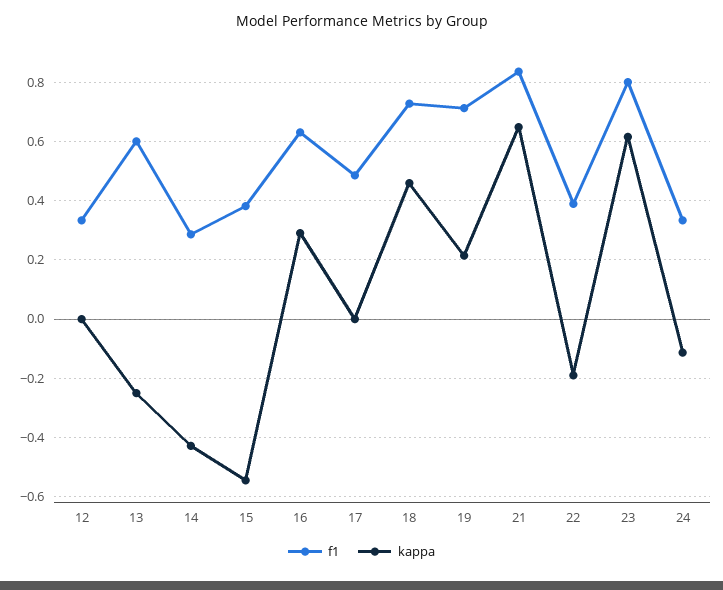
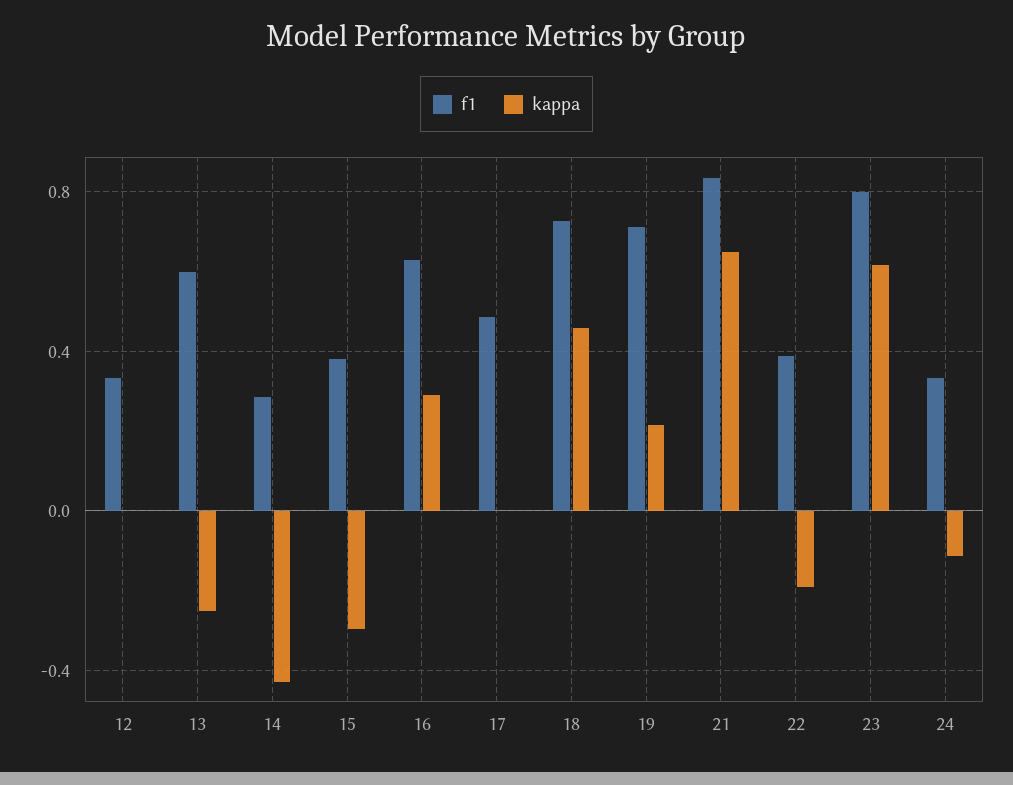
  {
    "f1": {
      "12": 0.325,
      "13": 0.6,
      "14": 0.275,
      "15": 0.375,
      "16": 0.625,
      "17": 0.475,
      "18": 0.725,
      "19": 0.7,
      "21": 0.825,
      "22": 0.4,
      "23": 0.8,
      "24": 0.325
    },
    "kappa": {
      "12": 0,
      "13": -0.25,
      "14": -0.425,
-     "15": -0.55,
+     "15": -0.3,
      "16": 0.3,
      "17": 0,
      "18": 0.45,
      "19": 0.225,
      "21": 0.65,
      "22": -0.2,
      "23": 0.625,
      "24": -0.125
    }
  }

